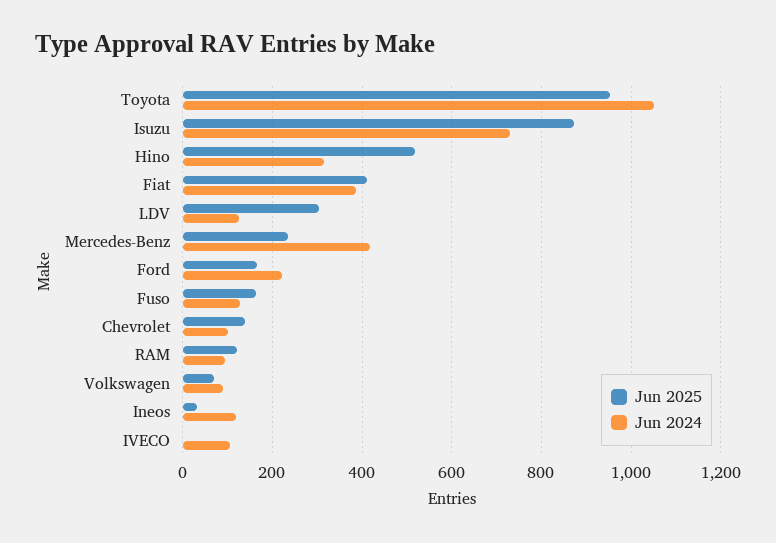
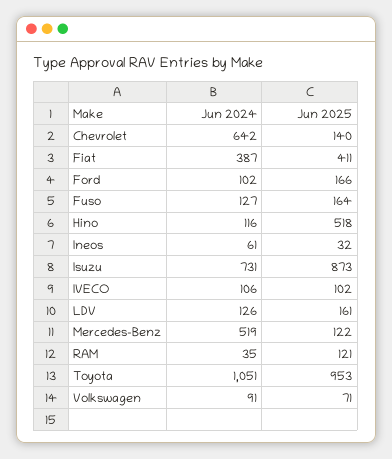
  {
    "Jun 2025": {
      "Toyota": 953,
      "Isuzu": 873,
      "Hino": 518,
      "Fiat": 411,
-     "LDV": 300,
+     "LDV": 161,
-     "Mercedes-Benz": 240,
+     "Mercedes-Benz": 122,
      "Ford": 166,
      "Fuso": 164,
      "Chevrolet": 140,
      "RAM": 121,
      "Volkswagen": 71,
      "Ineos": 32,
-     "IVECO": 0
+     "IVECO": 102
    },
    "Jun 2024": {
      "Toyota": 1051,
      "Isuzu": 731,
-     "Hino": 320,
+     "Hino": 116,
      "Fiat": 387,
      "LDV": 126,
-     "Mercedes-Benz": 420,
+     "Mercedes-Benz": 519,
-     "Ford": 220,
+     "Ford": 102,
      "Fuso": 127,
-     "Chevrolet": 100,
+     "Chevrolet": 642,
-     "RAM": 100,
+     "RAM": 35,
      "Volkswagen": 91,
-     "Ineos": 120,
+     "Ineos": 61,
      "IVECO": 106
    }
  }

